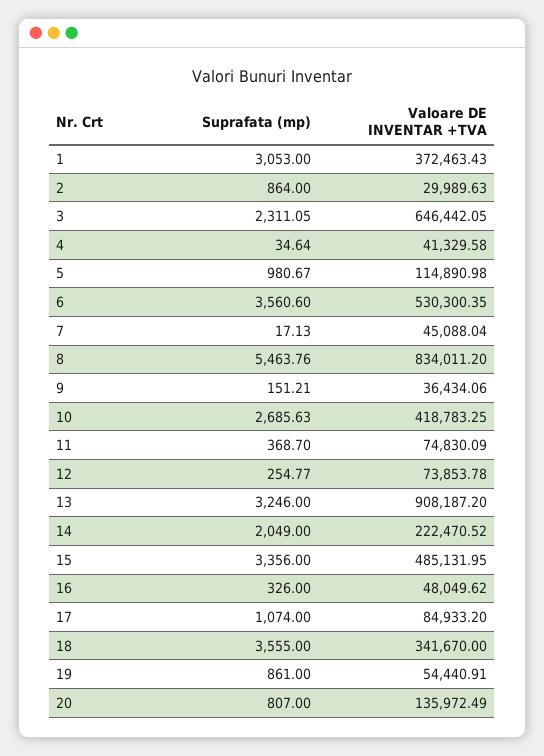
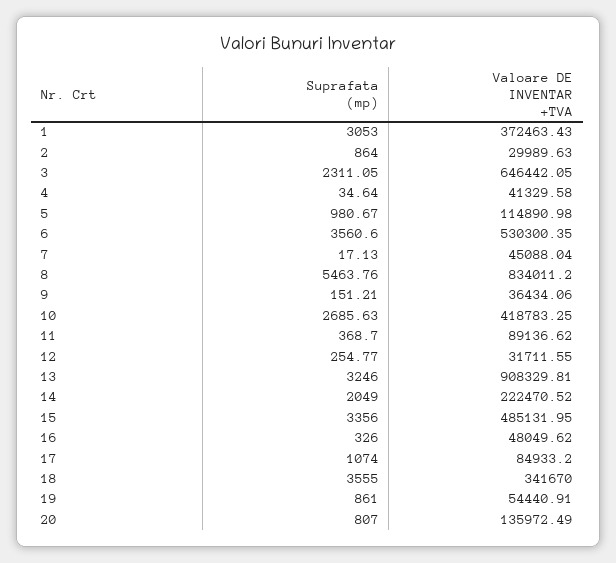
  {
    "Suprafata (mp)": {
      "1": 3053,
      "2": 864,
      "3": 2311.05,
      "4": 34.64,
      "5": 980.67,
      "6": 3560.6,
      "7": 17.13,
      "8": 5463.76,
      "9": 151.21,
      "10": 2685.63,
      "11": 368.7,
      "12": 254.77,
      "13": 3246,
      "14": 2049,
      "15": 3356,
      "16": 326,
      "17": 1074,
      "18": 3555,
      "19": 861,
      "20": 807
    },
    "Valoare DE INVENTAR +TVA": {
      "1": 372463.43,
      "2": 29989.63,
      "3": 646442.05,
      "4": 41329.58,
      "5": 114890.98,
      "6": 530300.35,
      "7": 45088.04,
      "8": 834011.2,
      "9": 36434.06,
      "10": 418783.25,
-     "11": 74830.09,
+     "11": 89136.62,
-     "12": 73853.78,
+     "12": 31711.55,
-     "13": 908187.2,
+     "13": 908329.81,
      "14": 222470.52,
      "15": 485131.95,
      "16": 48049.62,
      "17": 84933.2,
      "18": 341670,
      "19": 54440.91,
      "20": 135972.49
    }
  }

